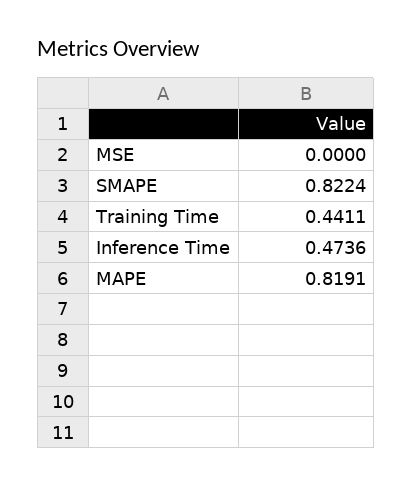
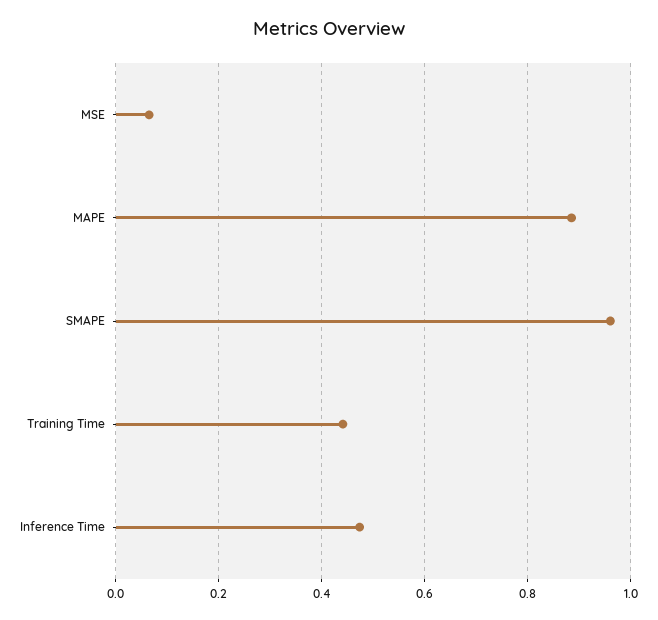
  {
-   "MSE": 0,
+   "MSE": 0.06,
-   "SMAPE": 0.8224,
+   "SMAPE": 0.96,
    "Training Time": 0.4411,
    "Inference Time": 0.4736,
-   "MAPE": 0.8191
+   "MAPE": 0.88
  }

